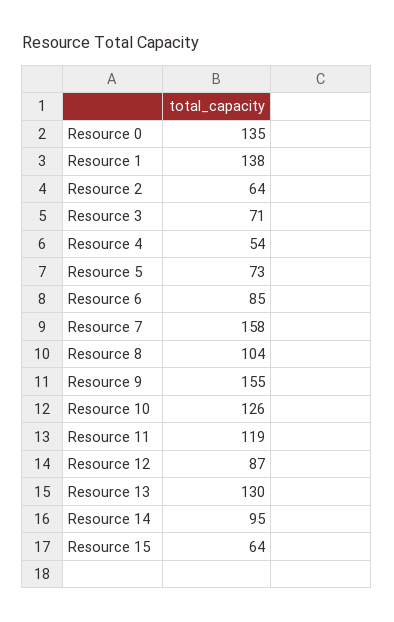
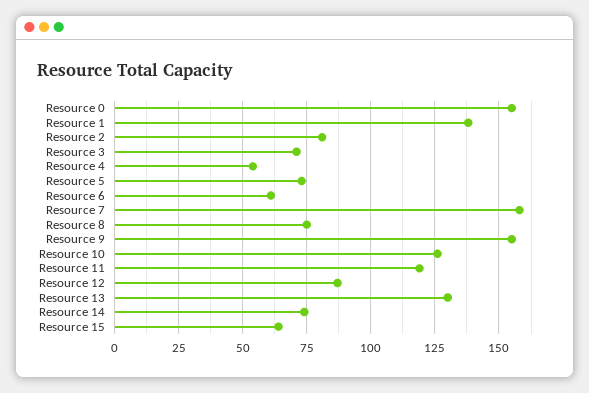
  {
-   "Resource 0": 135,
+   "Resource 0": 155,
    "Resource 1": 138,
-   "Resource 2": 64,
+   "Resource 2": 80,
    "Resource 3": 71,
    "Resource 4": 54,
    "Resource 5": 73,
-   "Resource 6": 85,
+   "Resource 6": 60,
    "Resource 7": 158,
-   "Resource 8": 104,
+   "Resource 8": 75,
    "Resource 9": 155,
    "Resource 10": 126,
    "Resource 11": 119,
    "Resource 12": 87,
    "Resource 13": 130,
-   "Resource 14": 95,
+   "Resource 14": 75,
    "Resource 15": 64
  }

